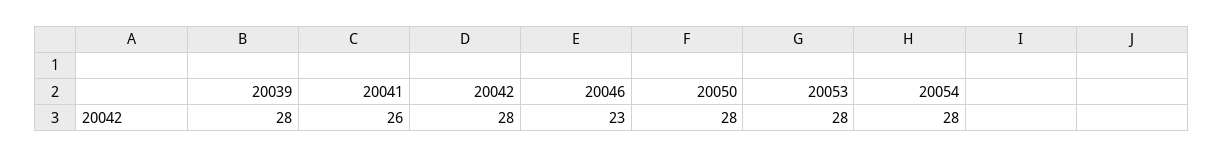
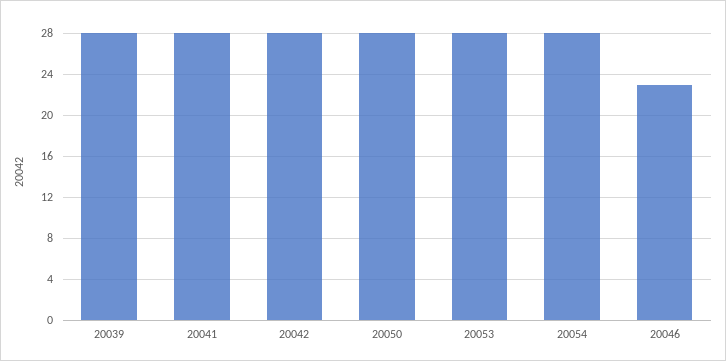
  {
    "20039": 28,
-   "20041": 26,
+   "20041": 28,
    "20042": 28,
    "20046": 23,
    "20050": 28,
    "20053": 28,
    "20054": 28
  }

